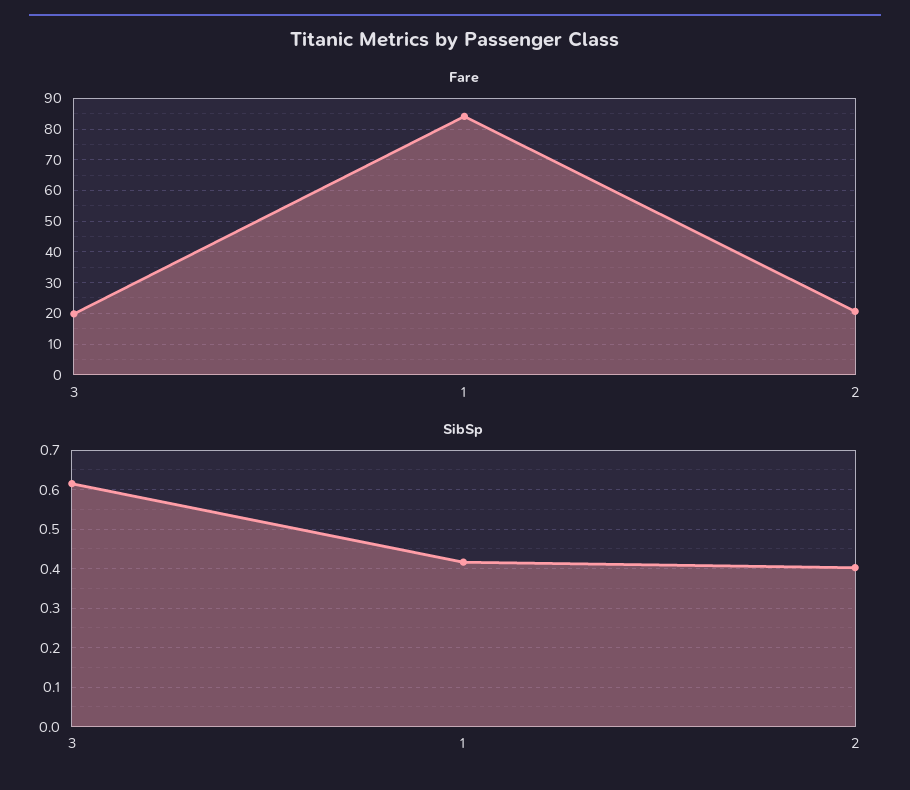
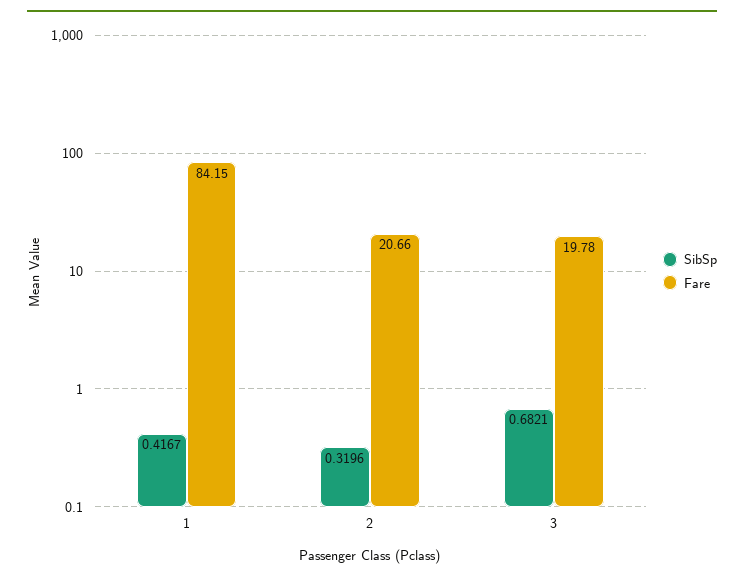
  {
    "Fare": {
      "3": 19.78,
      "1": 84.15,
      "2": 20.66
    },
    "SibSp": {
-     "3": 0.62,
+     "3": 0.6821,
      "1": 0.4167,
-     "2": 0.4
+     "2": 0.3196
    }
  }

